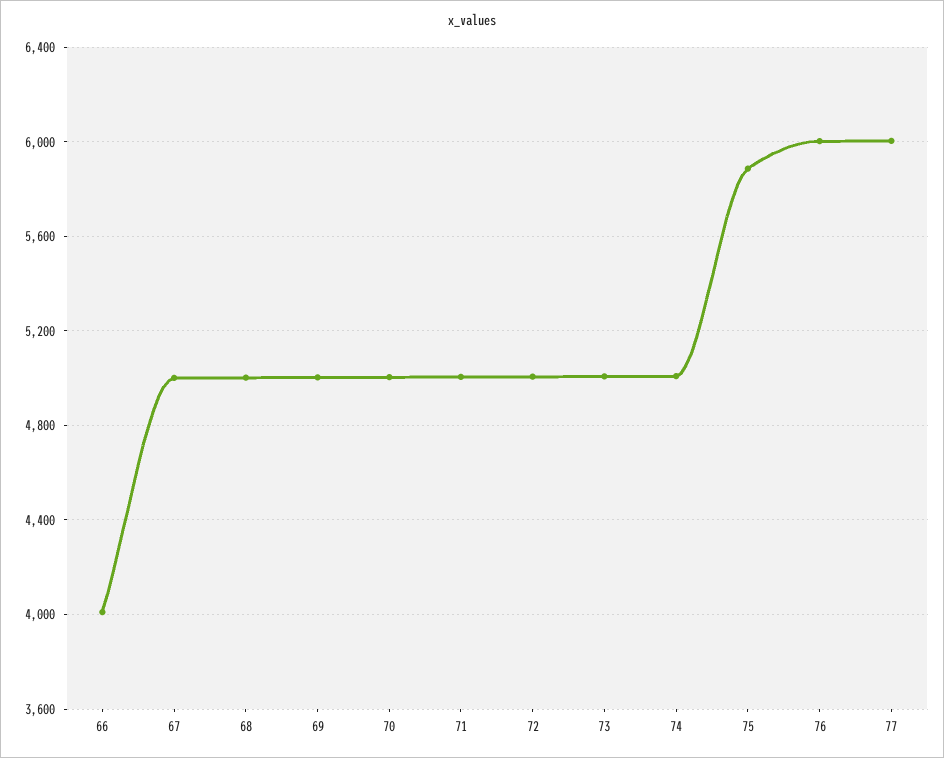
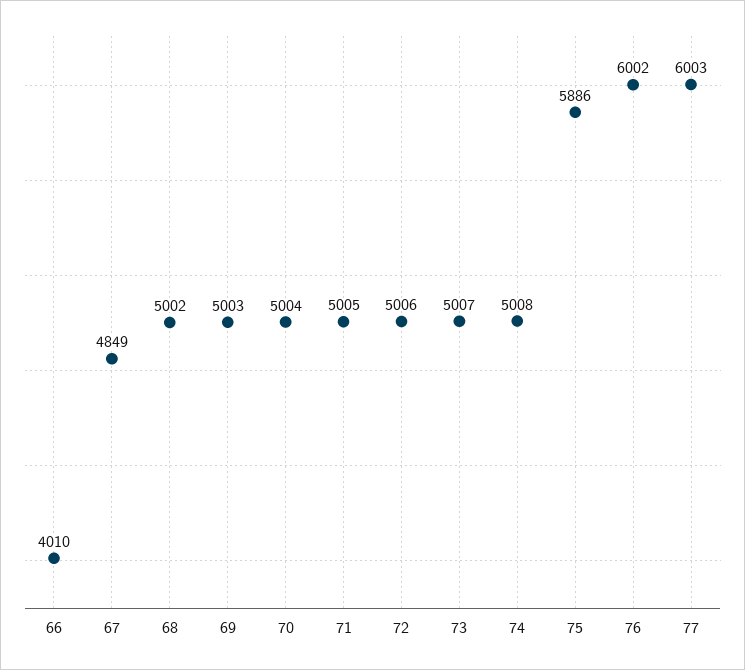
  {
    "66": 4010,
-   "67": 5000,
+   "67": 4849,
    "68": 5002,
    "69": 5003,
    "70": 5004,
    "71": 5005,
    "72": 5006,
    "73": 5007,
    "74": 5008,
    "75": 5886,
    "76": 6002,
    "77": 6003
  }

